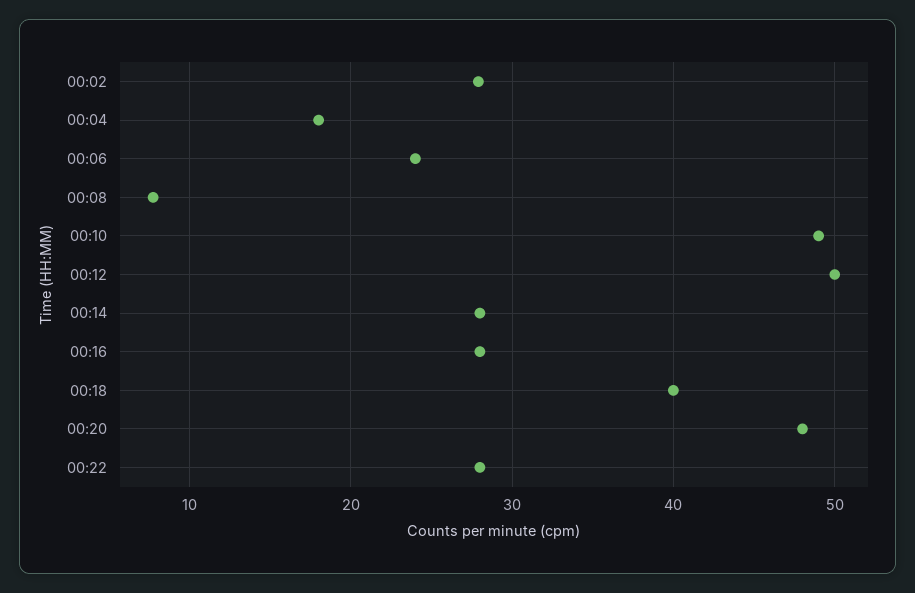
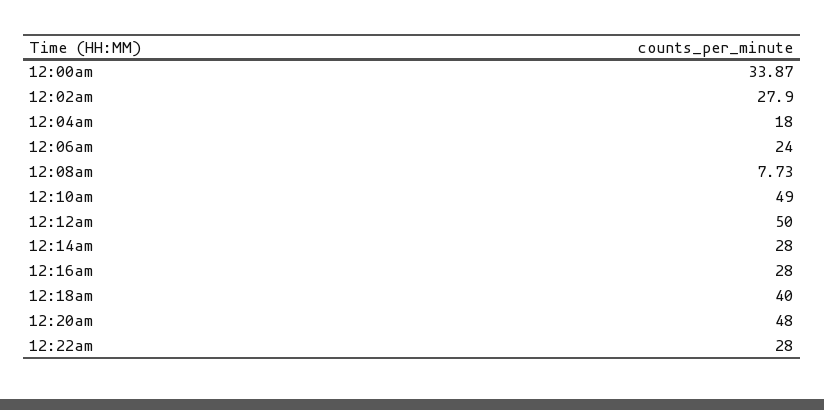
  {
    "00:02": 27.9,
    "00:04": 18,
    "00:06": 24,
    "00:08": 7.73,
    "00:10": 49,
    "00:12": 50,
    "00:14": 28,
    "00:16": 28,
    "00:18": 40,
    "00:20": 48,
-   "00:22": 28
+   "00:22": 28,
+   "12:00am": 33.87
  }

